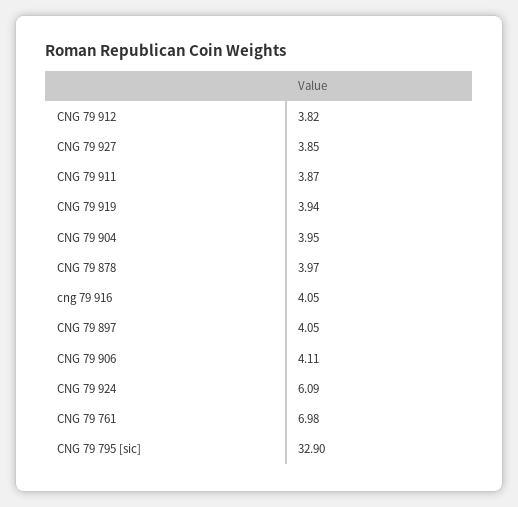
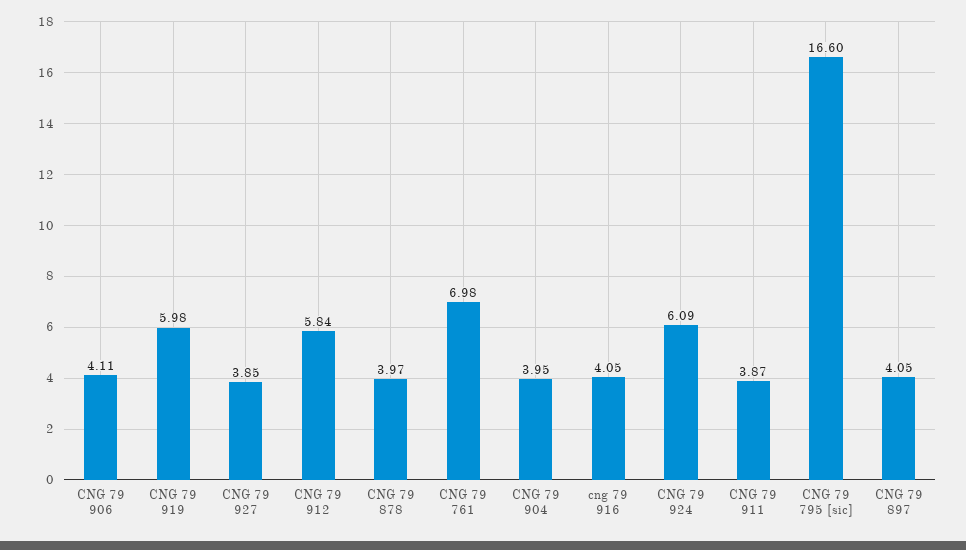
  {
-   "CNG 79 912": 3.82,
+   "CNG 79 912": 5.84,
    "CNG 79 927": 3.85,
    "CNG 79 911": 3.87,
-   "CNG 79 919": 3.94,
+   "CNG 79 919": 5.98,
    "CNG 79 904": 3.95,
    "CNG 79 878": 3.97,
    "cng 79 916": 4.05,
    "CNG 79 897": 4.05,
    "CNG 79 906": 4.11,
    "CNG 79 924": 6.09,
    "CNG 79 761": 6.98,
-   "CNG 79 795 [sic]": 32.9
+   "CNG 79 795 [sic]": 16.6
  }

